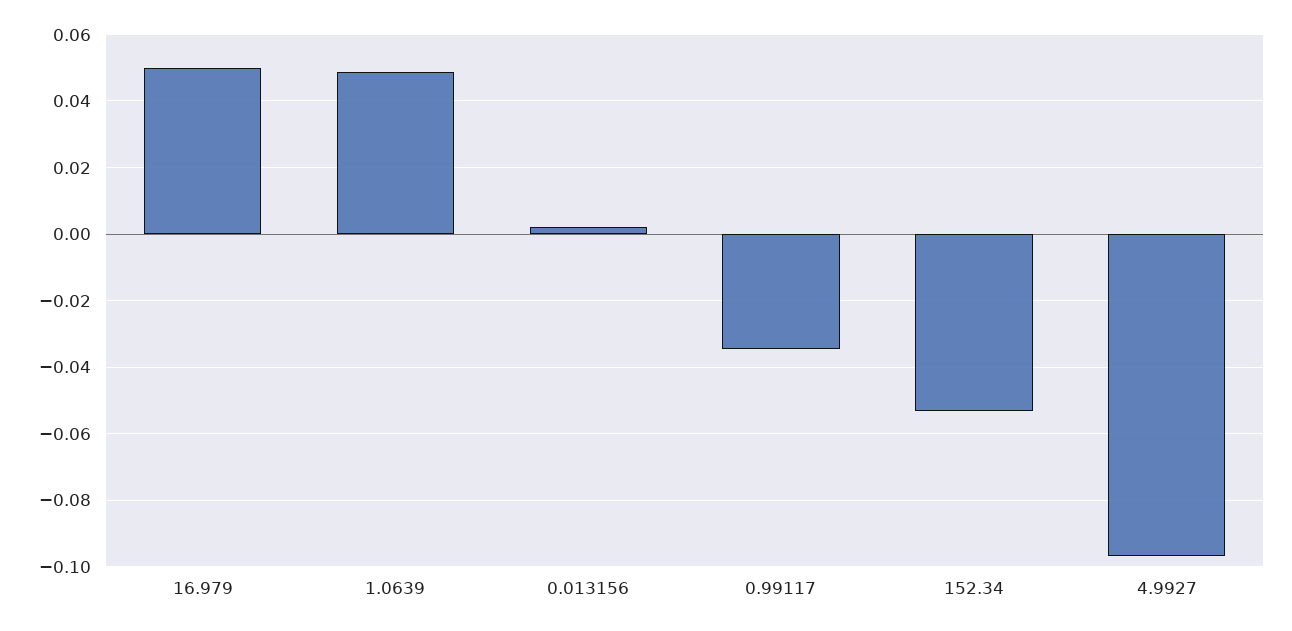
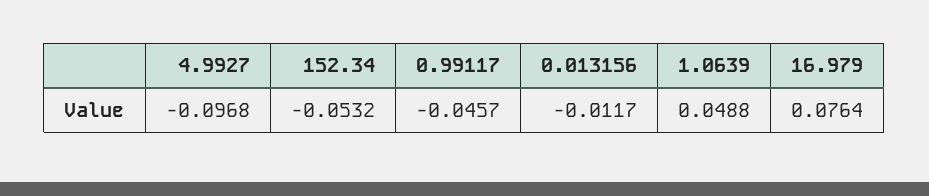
  {
-   "16.979": 0.05,
+   "16.979": 0.0764,
    "1.0639": 0.0488,
-   "0.013156": 0.002,
+   "0.013156": -0.0117,
-   "0.99117": -0.034,
+   "0.99117": -0.0457,
    "152.34": -0.0532,
    "4.9927": -0.0968
  }

